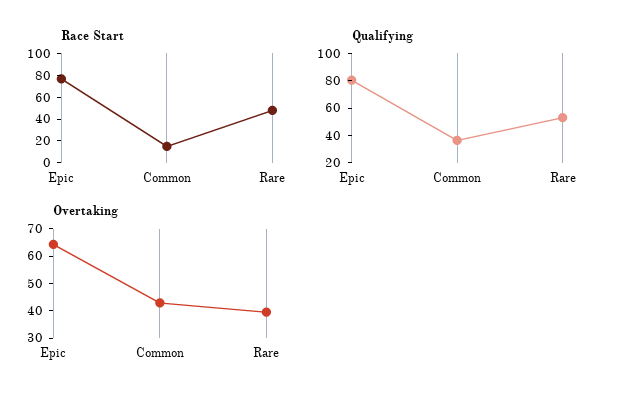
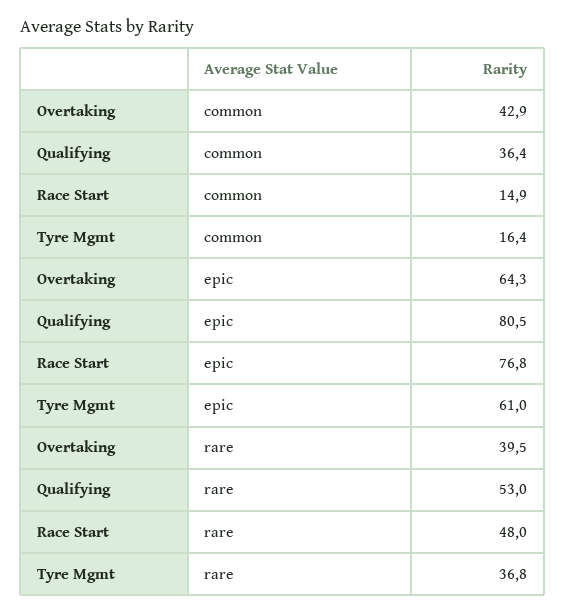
  {
    "Race Start": {
      "Epic": 76.8,
      "Common": 14.9,
      "Rare": 48
    },
    "Qualifying": {
      "Epic": 80.5,
      "Common": 36.4,
      "Rare": 53
    },
    "Overtaking": {
      "Epic": 64.3,
      "Common": 42.9,
      "Rare": 39.5
-   }
+   },
+   "Tyre Mgmt": {
+     "Common": 16.4,
+     "Epic": 61,
+     "Rare": 36.8
+   }
  }

